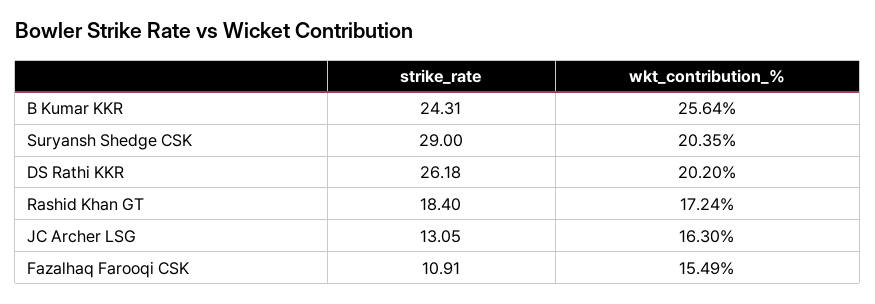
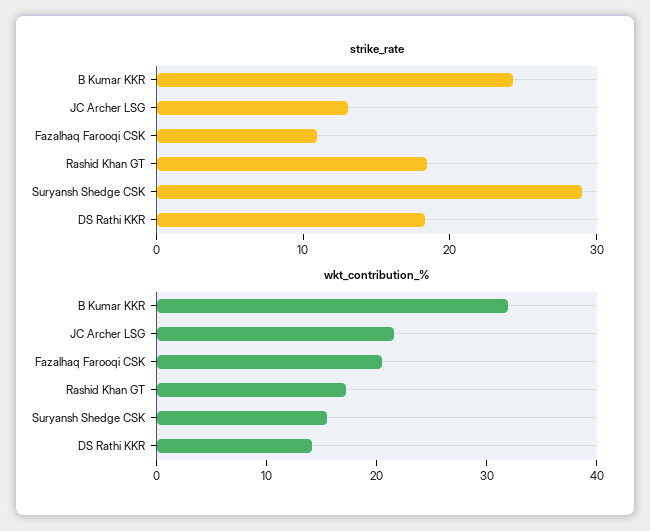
  {
    "strike_rate": {
      "B Kumar KKR": 24.31,
      "Suryansh Shedge CSK": 29,
-     "DS Rathi KKR": 26.18,
+     "DS Rathi KKR": 18,
      "Rashid Khan GT": 18.4,
      "JC Archer LSG": 13.05,
      "Fazalhaq Farooqi CSK": 10.91
    },
    "wkt_contribution_%": {
-     "B Kumar KKR": 25.64,
+     "B Kumar KKR": 32,
-     "Suryansh Shedge CSK": 20.35,
+     "Suryansh Shedge CSK": 16,
-     "DS Rathi KKR": 20.2,
+     "DS Rathi KKR": 14,
      "Rashid Khan GT": 17.24,
-     "JC Archer LSG": 16.3,
+     "JC Archer LSG": 22,
-     "Fazalhaq Farooqi CSK": 15.49
+     "Fazalhaq Farooqi CSK": 20
    }
  }

